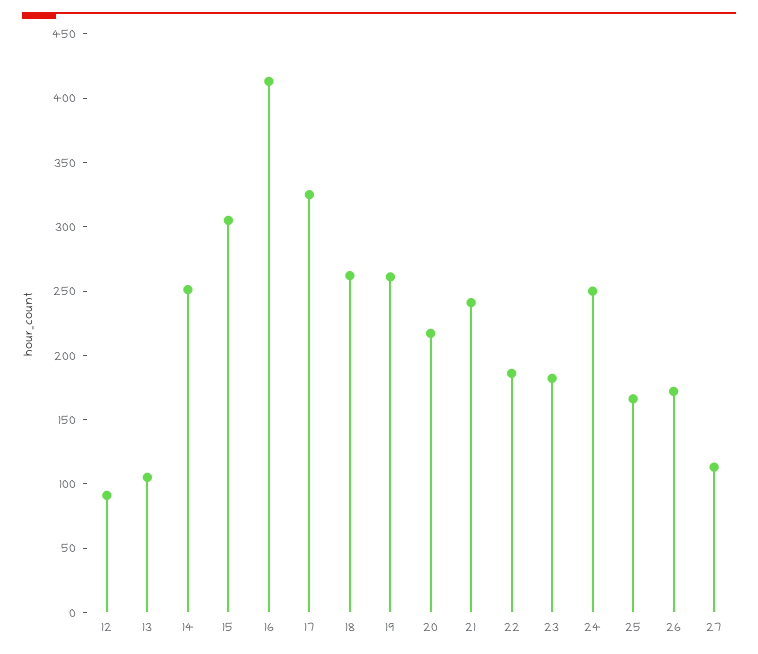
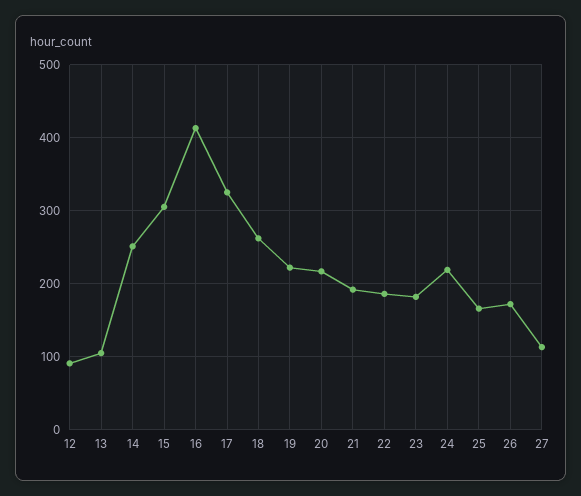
  {
    "12": 90,
    "13": 110,
    "14": 250,
    "15": 310,
    "16": 410,
    "17": 330,
    "18": 260,
-   "19": 260,
+   "19": 220,
    "20": 220,
-   "21": 240,
+   "21": 190,
    "22": 190,
    "23": 180,
-   "24": 250,
+   "24": 220,
    "25": 170,
    "26": 170,
    "27": 110
  }

